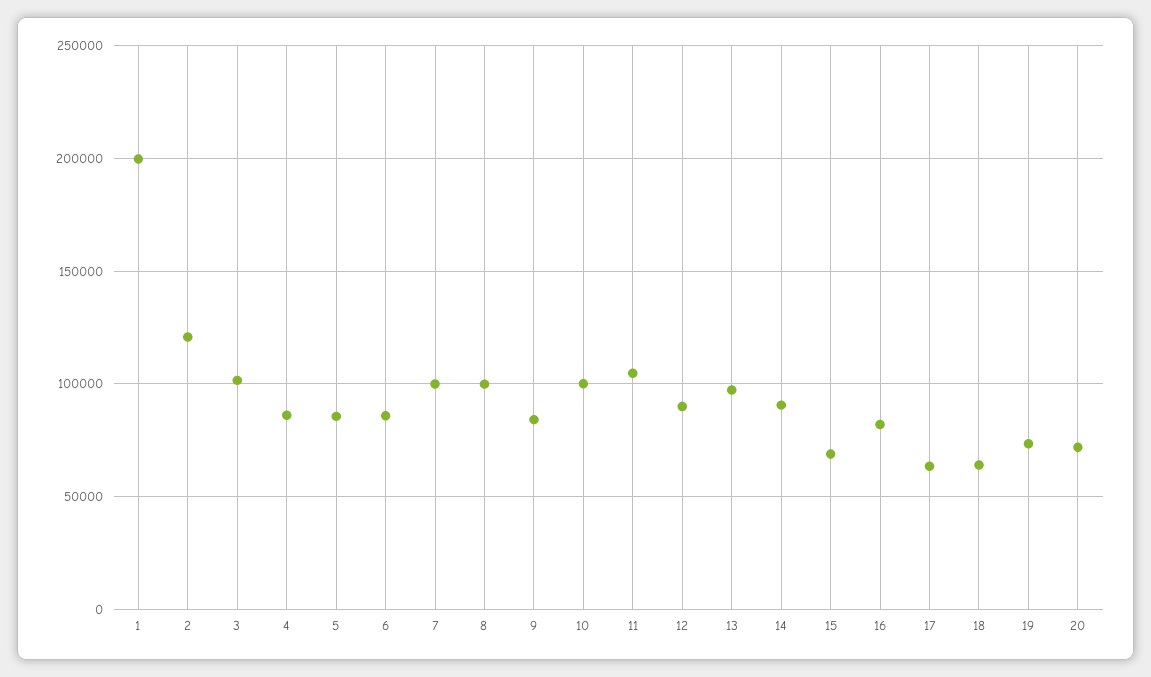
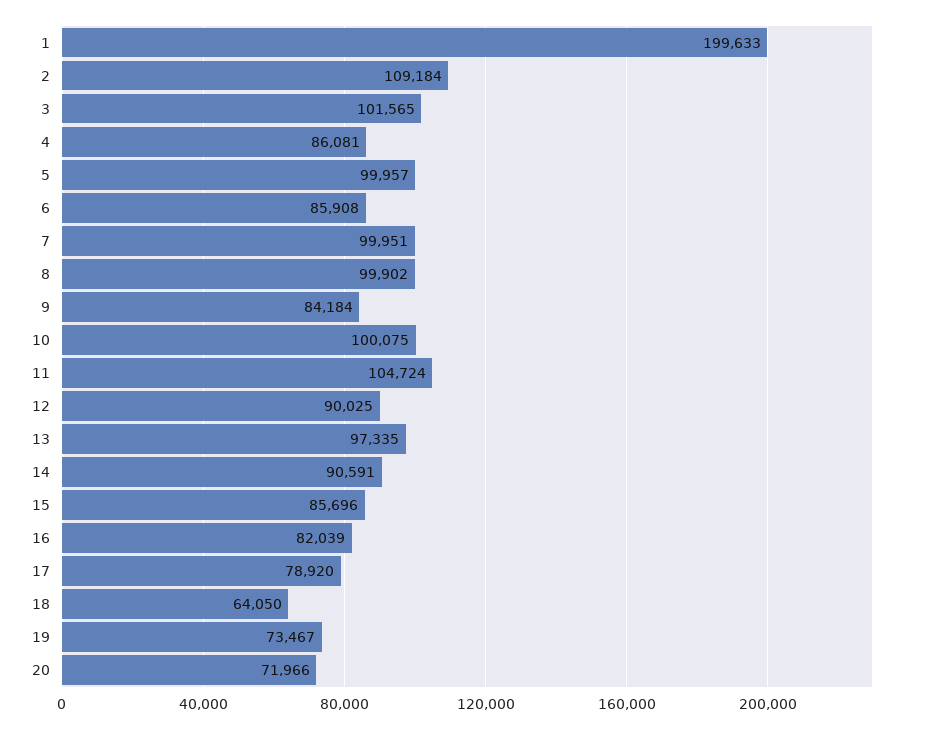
  {
    "1": 199633,
-   "2": 120000,
+   "2": 109184,
    "3": 101565,
    "4": 86081,
-   "5": 85000,
+   "5": 99957,
    "6": 85908,
    "7": 99951,
    "8": 99902,
    "9": 84184,
    "10": 100075,
    "11": 104724,
    "12": 90025,
    "13": 97335,
    "14": 90591,
-   "15": 70000,
+   "15": 85696,
    "16": 82039,
-   "17": 65000,
+   "17": 78920,
    "18": 64050,
    "19": 73467,
    "20": 71966
  }

